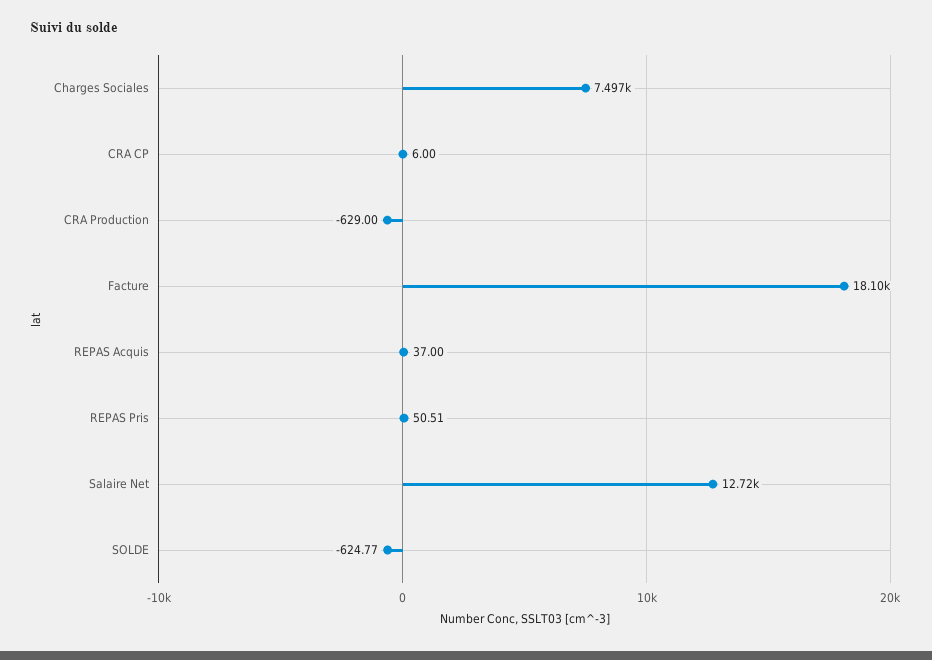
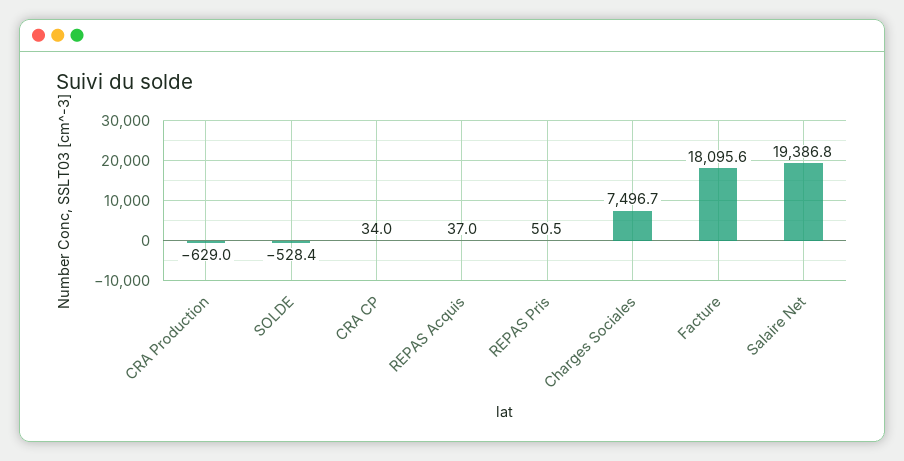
  {
    "Charges Sociales": 7496.7,
-   "CRA CP": 6,
+   "CRA CP": 34,
    "CRA Production": -629,
    "Facture": 18095.6,
    "REPAS Acquis": 37,
    "REPAS Pris": 50.51,
-   "Salaire Net": 12720,
+   "Salaire Net": 19386.8,
-   "SOLDE": -624.77
+   "SOLDE": -528.4
  }

